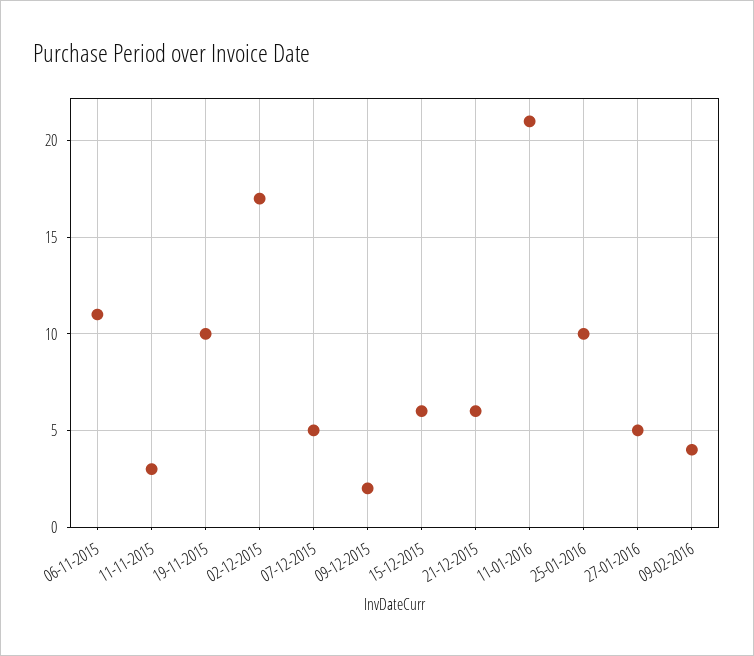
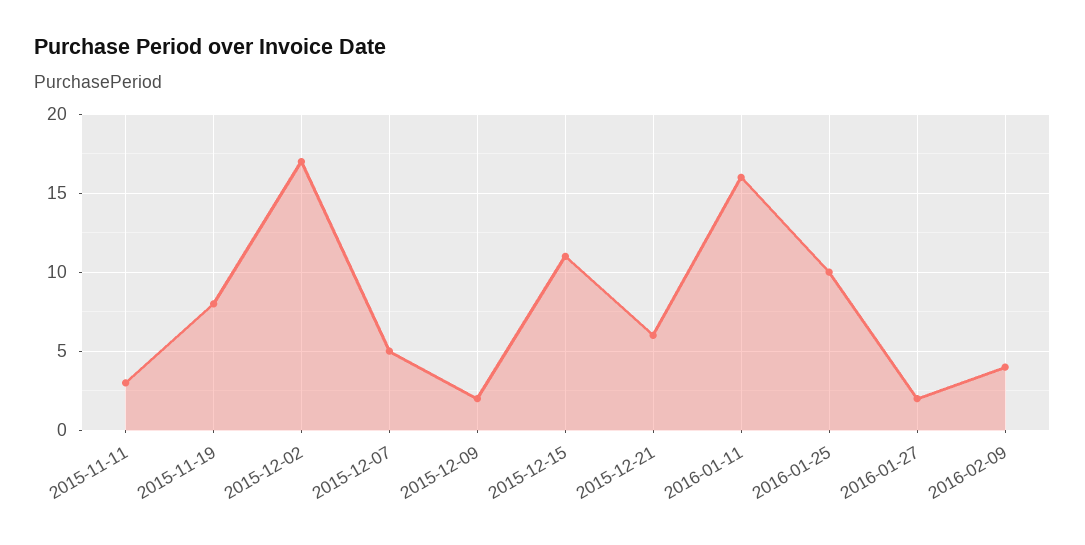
  {
-   "06-11-2015": 11,
    "11-11-2015": 3,
-   "19-11-2015": 10,
+   "19-11-2015": 8,
    "02-12-2015": 17,
    "07-12-2015": 5,
    "09-12-2015": 2,
-   "15-12-2015": 6,
+   "15-12-2015": 11,
    "21-12-2015": 6,
-   "11-01-2016": 21,
+   "11-01-2016": 16,
    "25-01-2016": 10,
-   "27-01-2016": 5,
+   "27-01-2016": 2,
    "09-02-2016": 4
  }

